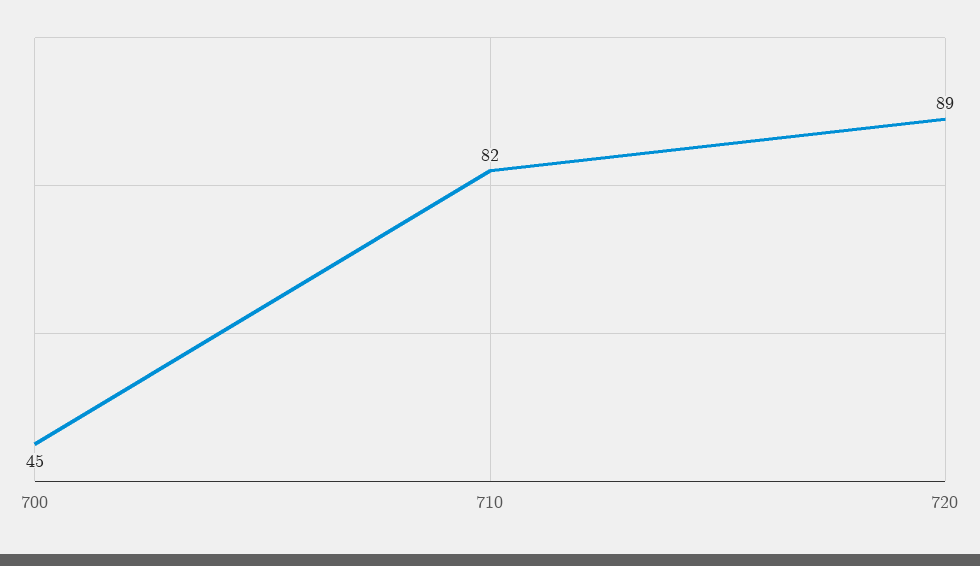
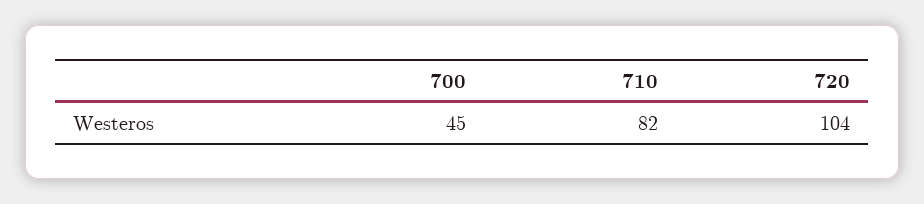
  {
    "700": 45,
    "710": 82,
-   "720": 89
+   "720": 104
  }

